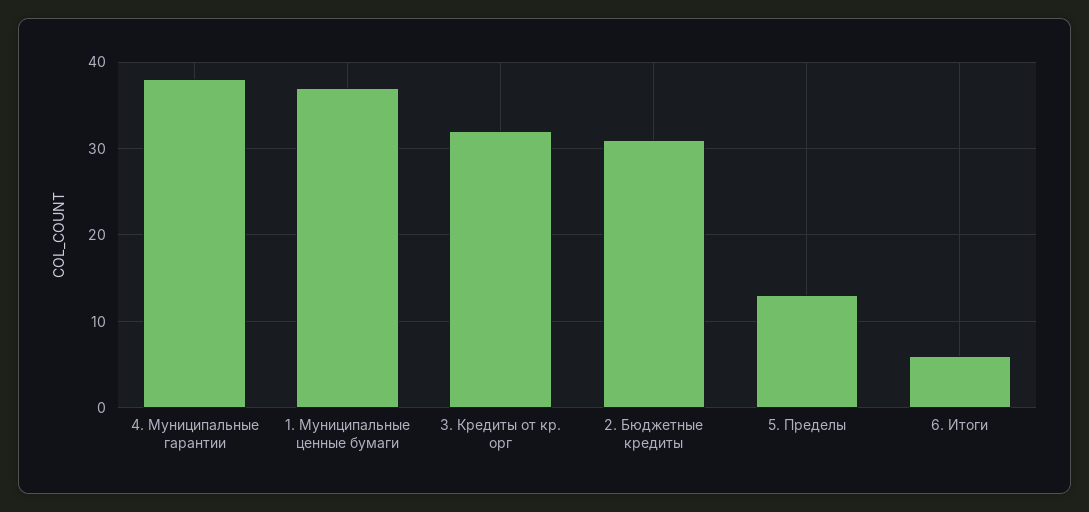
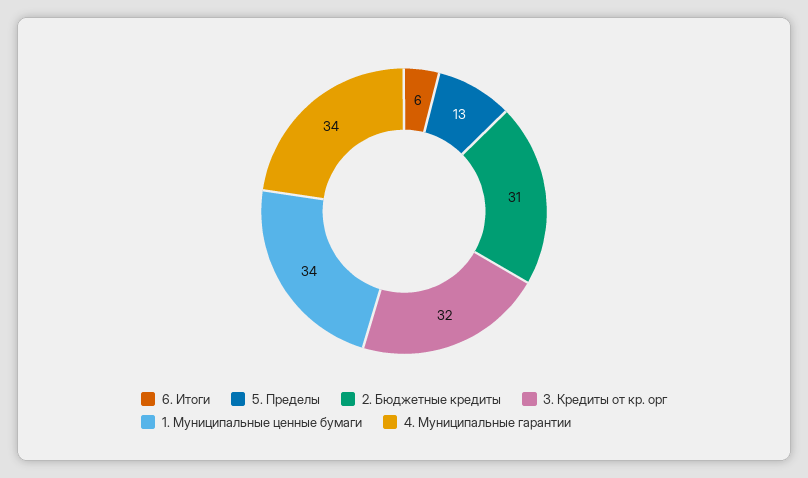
  {
-   "4. Муниципальные гарантии": 38,
+   "4. Муниципальные гарантии": 34,
-   "1. Муниципальные ценные бумаги": 37,
+   "1. Муниципальные ценные бумаги": 34,
    "3. Кредиты от кр. орг": 32,
    "2. Бюджетные кредиты": 31,
    "5. Пределы": 13,
    "6. Итоги": 6
  }

